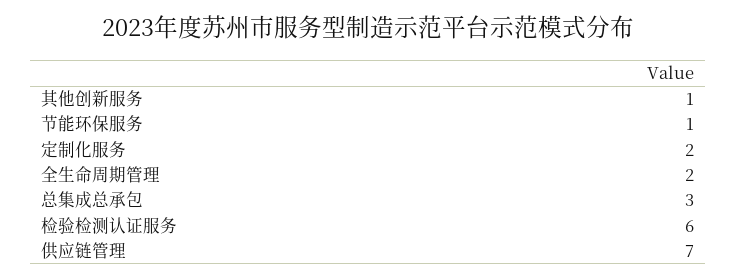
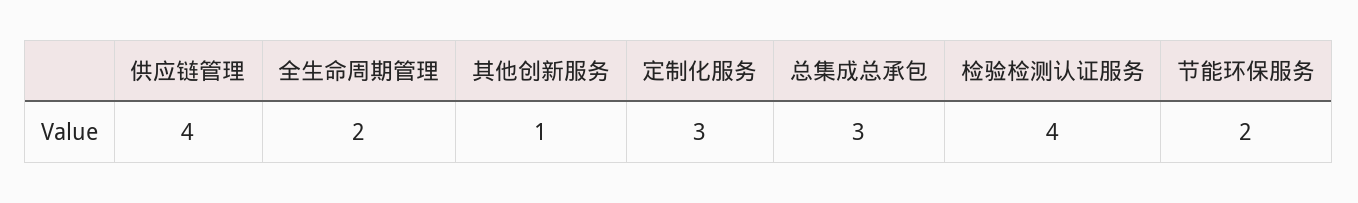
  {
    "其他创新服务": 1,
-   "节能环保服务": 1,
+   "节能环保服务": 2,
-   "定制化服务": 2,
+   "定制化服务": 3,
    "全生命周期管理": 2,
    "总集成总承包": 3,
-   "检验检测认证服务": 6,
+   "检验检测认证服务": 4,
-   "供应链管理": 7
+   "供应链管理": 4
  }

